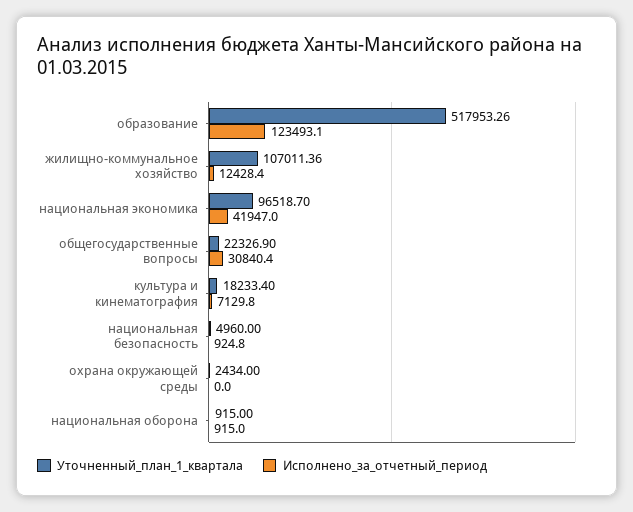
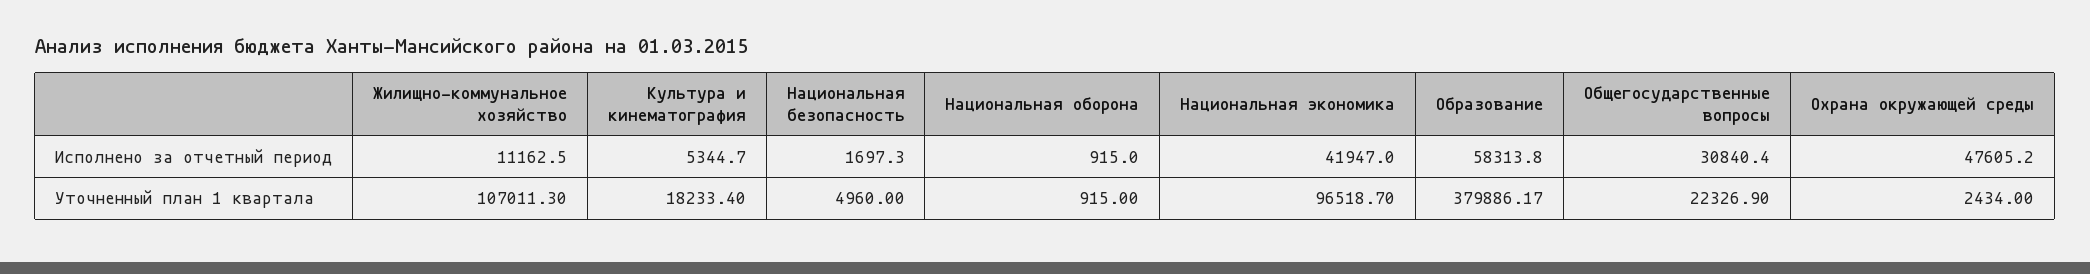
  {
    "Уточненный_план_1_квартала": {
-     "образование": 517953.26,
+     "образование": 379886.17,
-     "жилищно-коммунальное хозяйство": 107011.36,
+     "жилищно-коммунальное хозяйство": 107011.3,
      "национальная экономика": 96518.7,
      "общегосударственные вопросы": 22326.9,
      "культура и кинематография": 18233.4,
      "национальная безопасность": 4960,
      "охрана окружающей среды": 2434,
      "национальная оборона": 915
    },
    "Исполнено_за_отчетный_период": {
-     "образование": 123493.1,
+     "образование": 58313.8,
-     "жилищно-коммунальное хозяйство": 12428.4,
+     "жилищно-коммунальное хозяйство": 11162.5,
      "национальная экономика": 41947,
      "общегосударственные вопросы": 30840.4,
-     "культура и кинематография": 7129.8,
+     "культура и кинематография": 5344.7,
-     "национальная безопасность": 924.8,
+     "национальная безопасность": 1697.3,
-     "охрана окружающей среды": 0,
+     "охрана окружающей среды": 47605.2,
      "национальная оборона": 915
    }
  }

